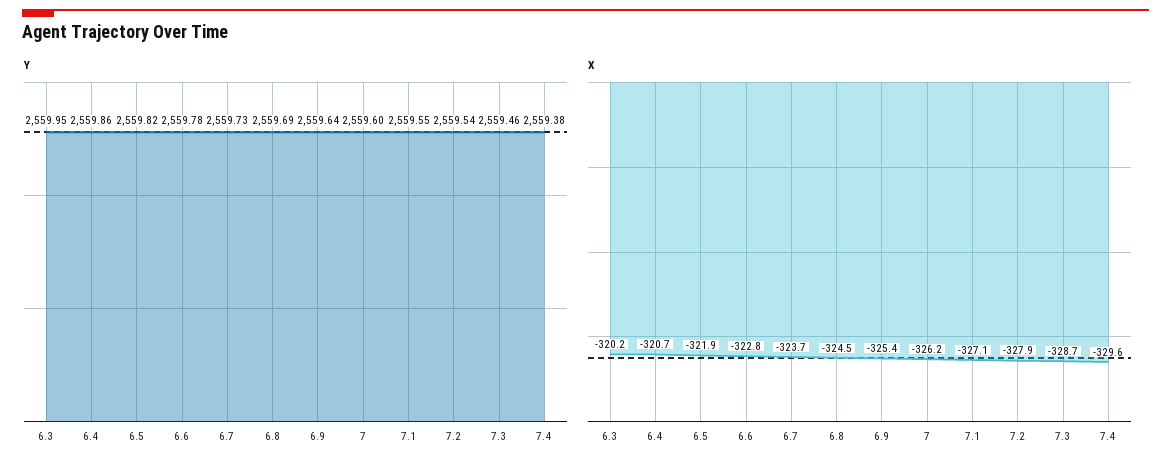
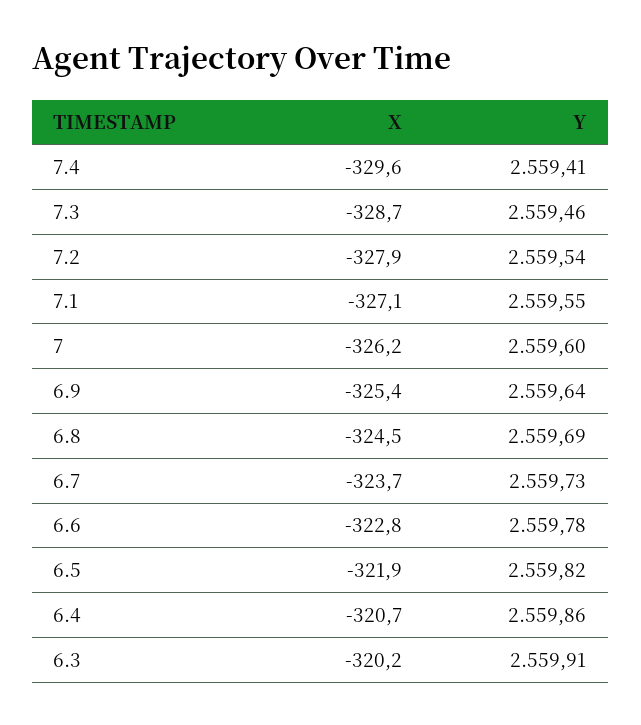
  {
    "Y": {
-     "6.3": 2559.95,
+     "6.3": 2559.91,
      "6.4": 2559.86,
      "6.5": 2559.82,
      "6.6": 2559.78,
      "6.7": 2559.73,
      "6.8": 2559.69,
      "6.9": 2559.64,
      "7": 2559.6,
      "7.1": 2559.55,
      "7.2": 2559.54,
      "7.3": 2559.46,
-     "7.4": 2559.38
+     "7.4": 2559.41
    },
    "X": {
      "6.3": -320.2,
      "6.4": -320.7,
      "6.5": -321.9,
      "6.6": -322.8,
      "6.7": -323.7,
      "6.8": -324.5,
      "6.9": -325.4,
      "7": -326.2,
      "7.1": -327.1,
      "7.2": -327.9,
      "7.3": -328.7,
      "7.4": -329.6
    }
  }

